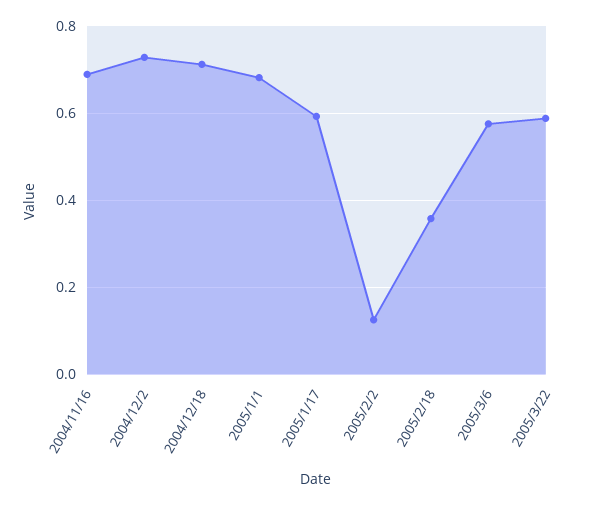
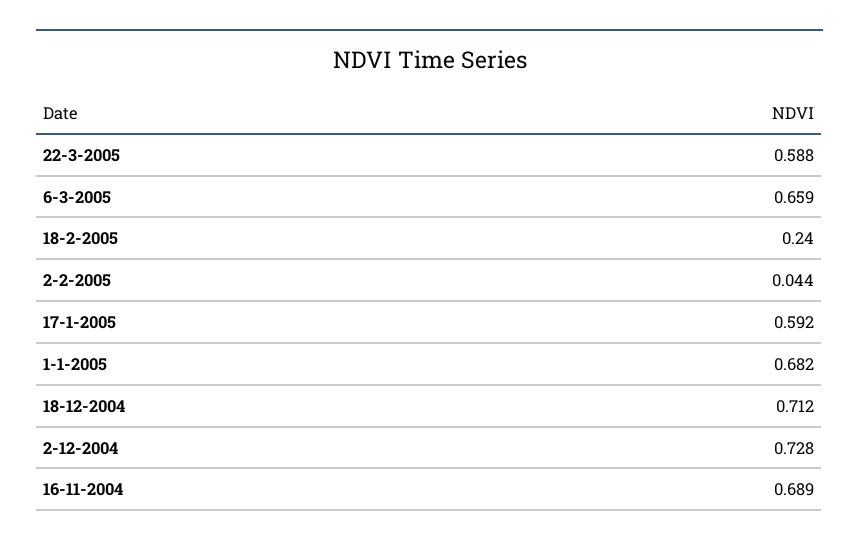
  {
    "2004/11/16": 0.689,
    "2004/12/2": 0.728,
    "2004/12/18": 0.712,
    "2005/1/1": 0.682,
    "2005/1/17": 0.592,
-   "2005/2/2": 0.12,
+   "2005/2/2": 0.044,
-   "2005/2/18": 0.36,
+   "2005/2/18": 0.24,
-   "2005/3/6": 0.58,
+   "2005/3/6": 0.659,
    "2005/3/22": 0.588
  }

